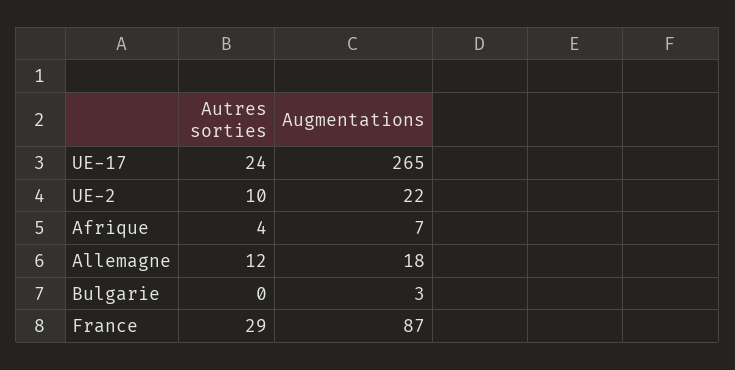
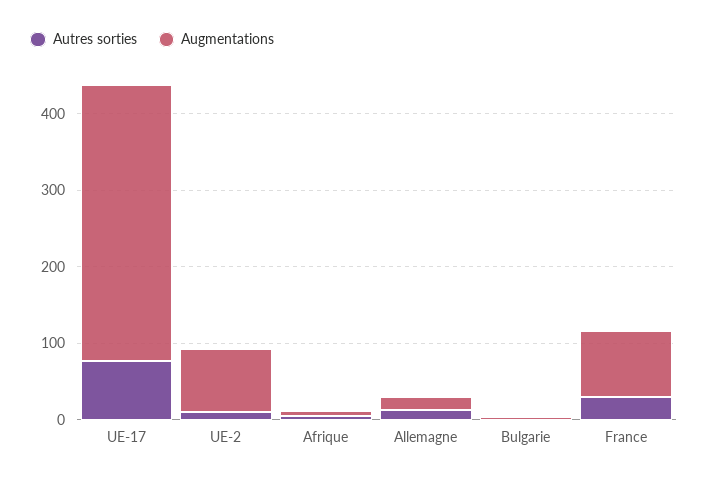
  {
    "Autres sorties": {
-     "UE-17": 24,
+     "UE-17": 80,
      "UE-2": 10,
      "Afrique": 4,
      "Allemagne": 12,
      "Bulgarie": 0,
      "France": 29
    },
    "Augmentations": {
-     "UE-17": 265,
+     "UE-17": 360,
-     "UE-2": 22,
+     "UE-2": 80,
      "Afrique": 7,
      "Allemagne": 18,
      "Bulgarie": 3,
      "France": 87
    }
  }

